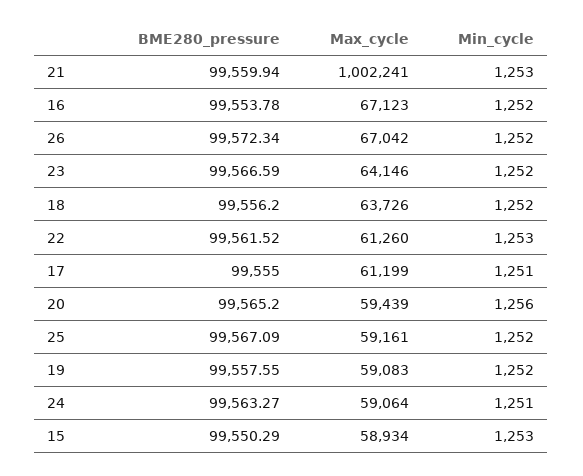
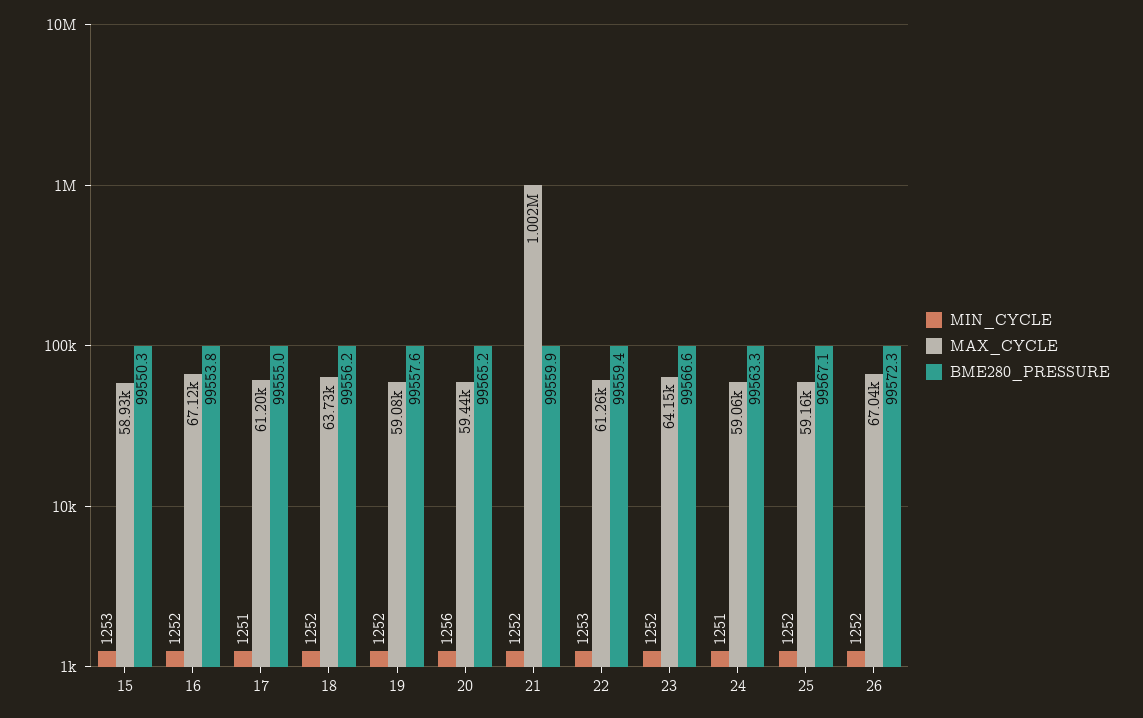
  {
    "BME280_pressure": {
      "21": 99559.94,
      "16": 99553.78,
      "26": 99572.34,
      "23": 99566.59,
      "18": 99556.2,
-     "22": 99561.52,
+     "22": 99559.4,
      "17": 99555,
      "20": 99565.2,
      "25": 99567.09,
      "19": 99557.55,
      "24": 99563.27,
      "15": 99550.29
    },
    "Max_cycle": {
      "21": 1002241,
      "16": 67123,
      "26": 67042,
      "23": 64146,
      "18": 63726,
      "22": 61260,
      "17": 61199,
      "20": 59439,
      "25": 59161,
      "19": 59083,
      "24": 59064,
      "15": 58934
    },
    "Min_cycle": {
-     "21": 1253,
+     "21": 1252,
      "16": 1252,
      "26": 1252,
      "23": 1252,
      "18": 1252,
      "22": 1253,
      "17": 1251,
      "20": 1256,
      "25": 1252,
      "19": 1252,
      "24": 1251,
      "15": 1253
    }
  }

